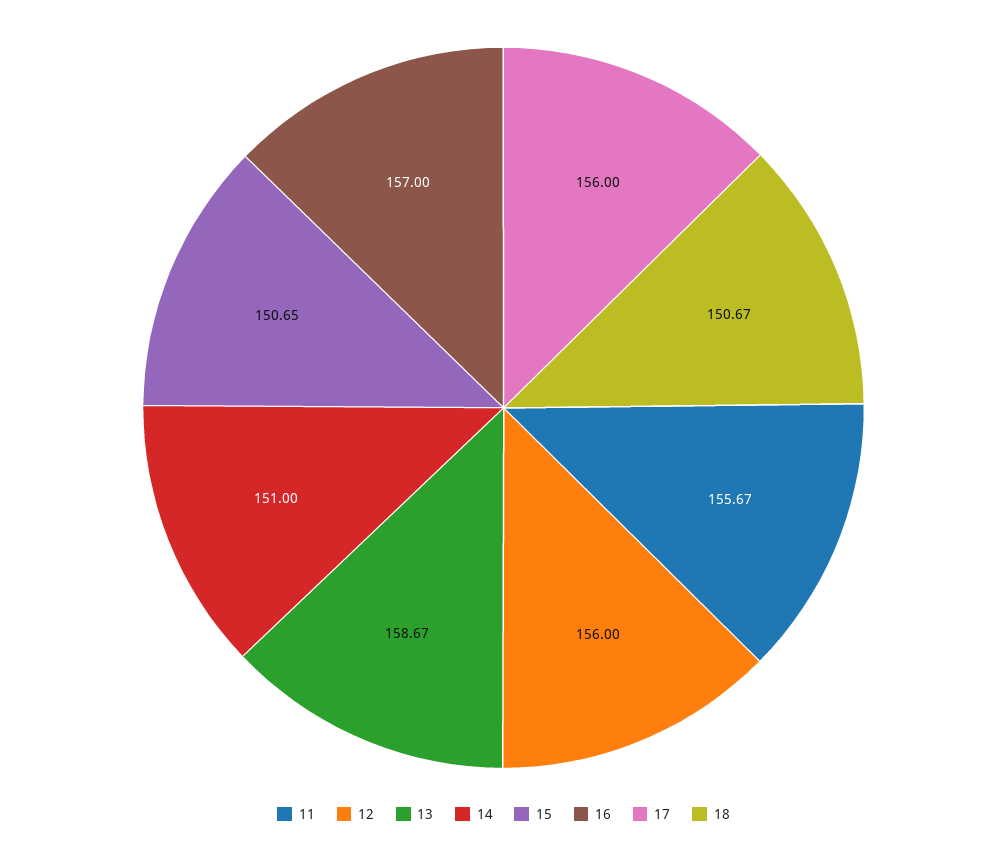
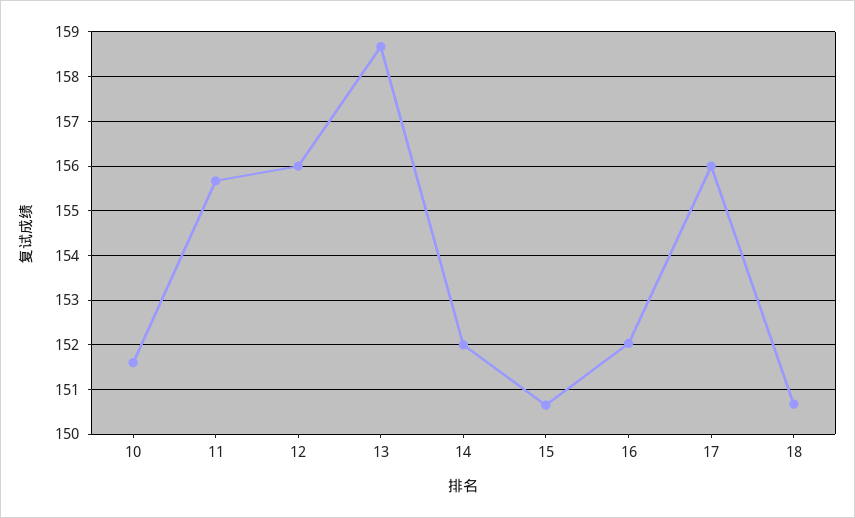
  {
    "11": 155.67,
    "12": 156,
    "13": 158.67,
-   "14": 151,
+   "14": 152,
    "15": 150.65,
-   "16": 157,
+   "16": 152,
    "17": 156,
-   "18": 150.67
+   "18": 150.67,
+   "10": 151.6
  }

